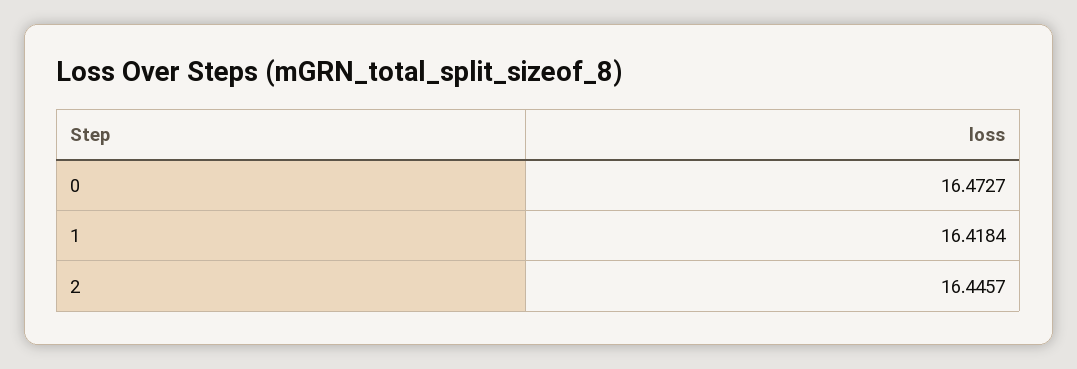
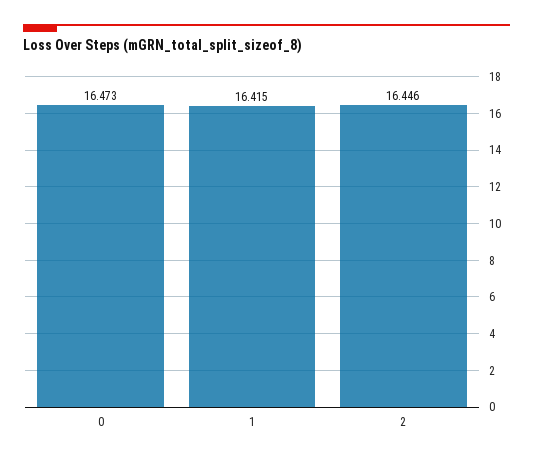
  {
    "0": 16.4727,
-   "1": 16.4184,
+   "1": 16.415,
    "2": 16.4457
  }

